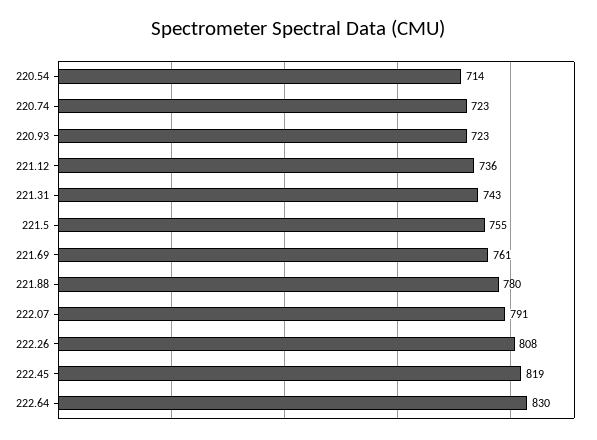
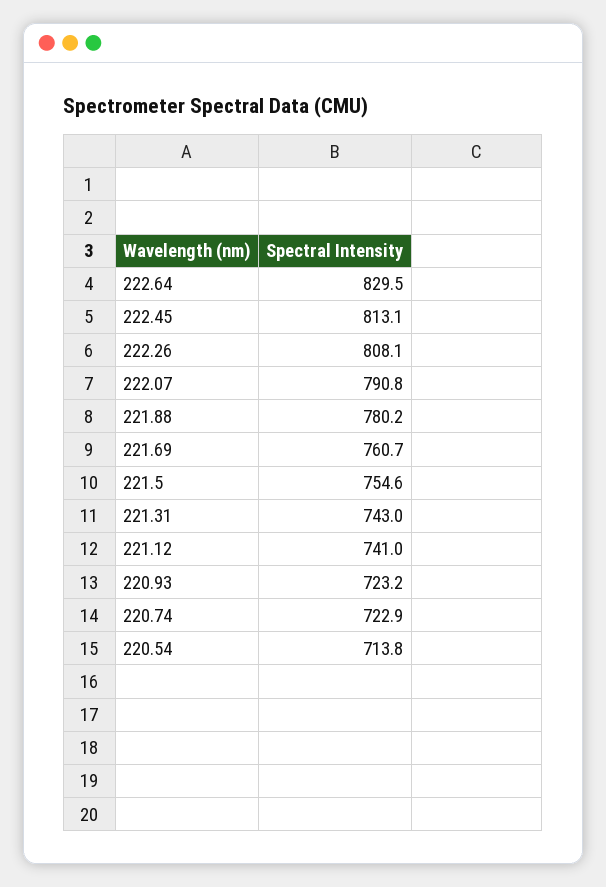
  {
    "220.54": 713.8,
    "220.74": 722.9,
    "220.93": 723.2,
-   "221.12": 736,
+   "221.12": 741,
    "221.31": 743,
    "221.5": 754.6,
    "221.69": 760.7,
    "221.88": 780.2,
    "222.07": 790.8,
    "222.26": 808.1,
-   "222.45": 819,
+   "222.45": 813.1,
    "222.64": 829.5
  }

